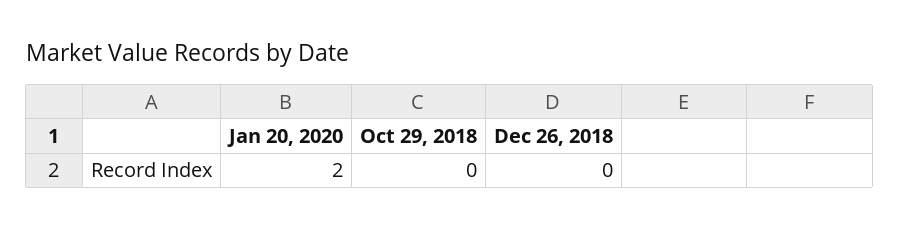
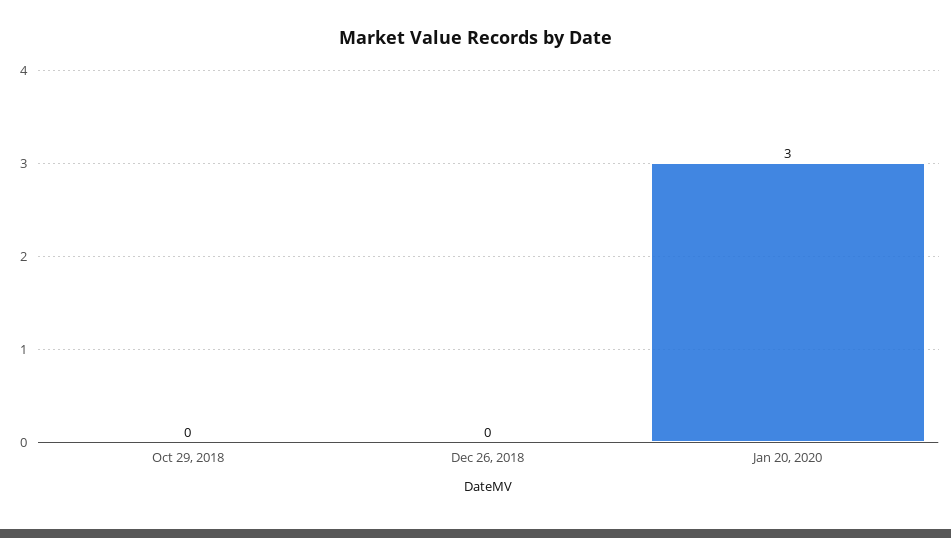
  {
-   "Jan 20, 2020": 2,
+   "Jan 20, 2020": 3,
    "Oct 29, 2018": 0,
    "Dec 26, 2018": 0
  }

